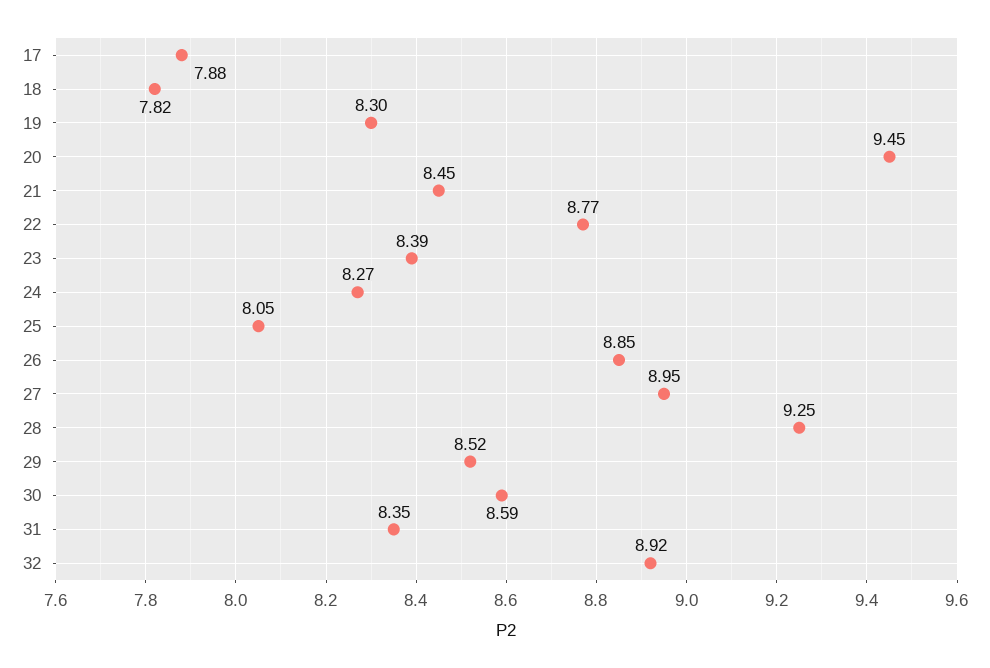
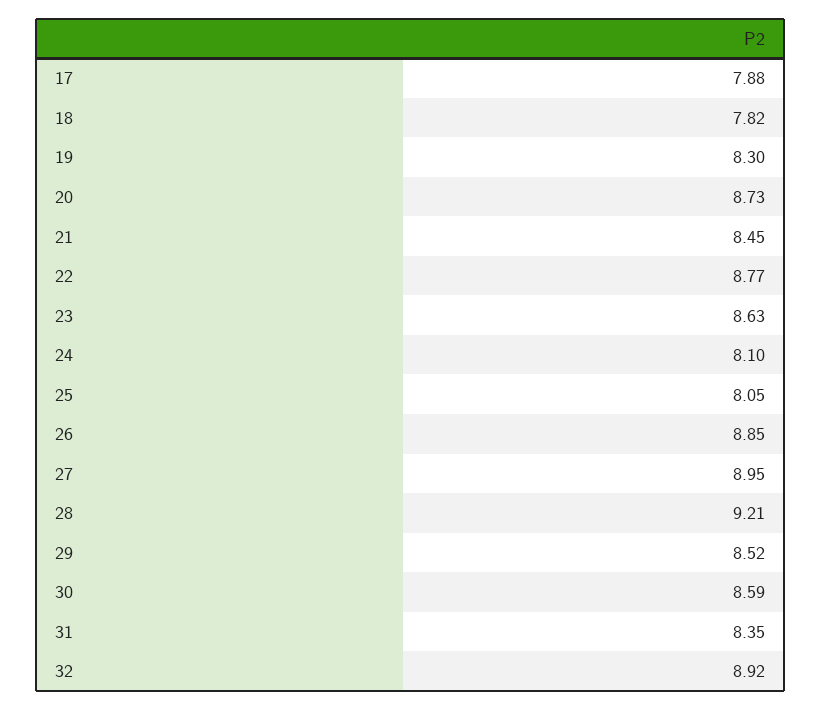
  {
    "17": 7.88,
    "18": 7.82,
    "19": 8.3,
-   "20": 9.45,
+   "20": 8.73,
    "21": 8.45,
    "22": 8.77,
-   "23": 8.39,
+   "23": 8.63,
-   "24": 8.27,
+   "24": 8.1,
    "25": 8.05,
    "26": 8.85,
    "27": 8.95,
-   "28": 9.25,
+   "28": 9.21,
    "29": 8.52,
    "30": 8.59,
    "31": 8.35,
    "32": 8.92
  }

